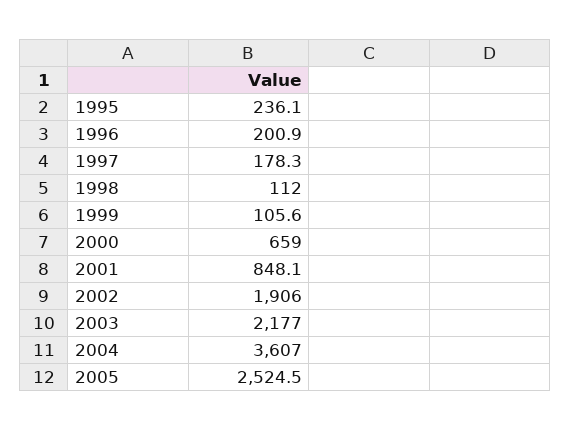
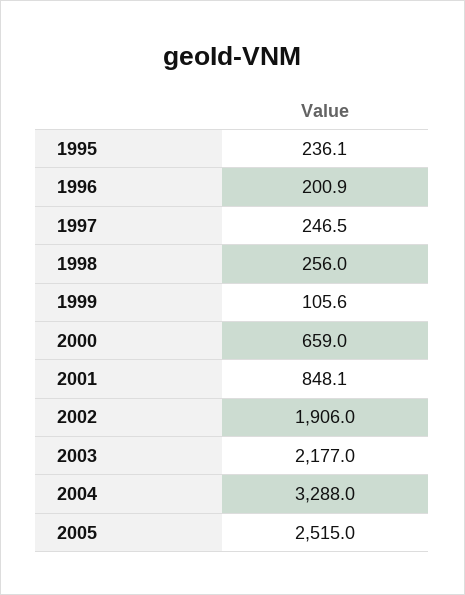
  {
    "1995": 236.1,
    "1996": 200.9,
-   "1997": 178.3,
+   "1997": 246.5,
-   "1998": 112,
+   "1998": 256,
    "1999": 105.6,
    "2000": 659,
    "2001": 848.1,
    "2002": 1906,
    "2003": 2177,
-   "2004": 3607,
+   "2004": 3288,
-   "2005": 2524.5
+   "2005": 2515
  }

